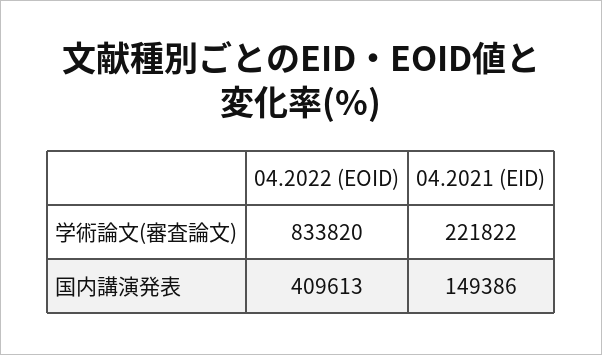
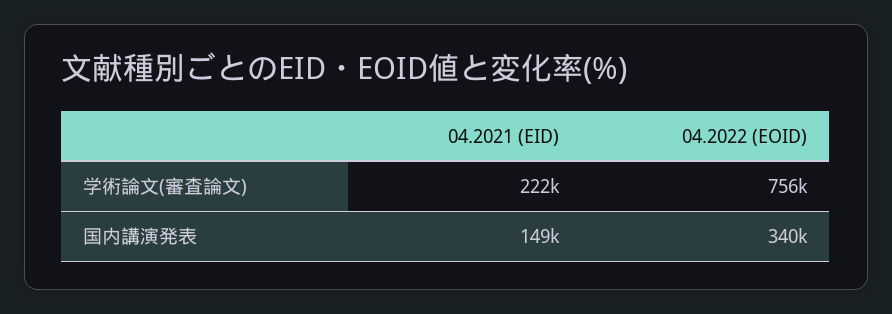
  {
    "04.2022 (EOID)": {
-     "学術論文(審査論文)": 833820,
+     "学術論文(審査論文)": 756000,
-     "国内講演発表": 409613
+     "国内講演発表": 340000
    },
    "04.2021 (EID)": {
      "学術論文(審査論文)": 221822,
      "国内講演発表": 149386
    }
  }

